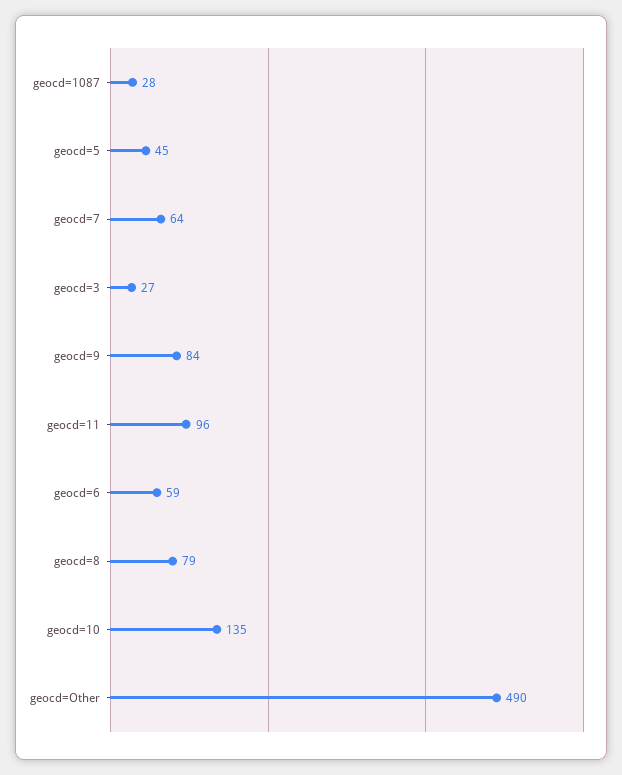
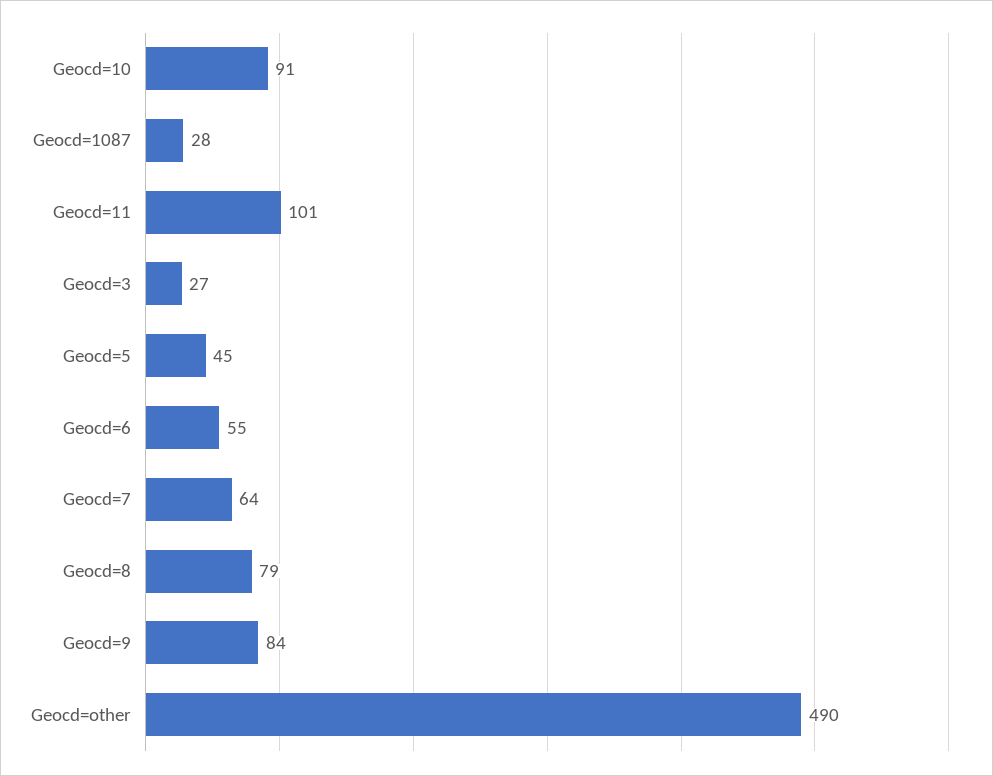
  {
    "geocd=1087": 28,
    "geocd=5": 45,
    "geocd=7": 64,
    "geocd=3": 27,
    "geocd=9": 84,
-   "geocd=11": 96,
+   "geocd=11": 101,
-   "geocd=6": 59,
+   "geocd=6": 55,
    "geocd=8": 79,
-   "geocd=10": 135,
+   "geocd=10": 91,
    "geocd=Other": 490
  }

